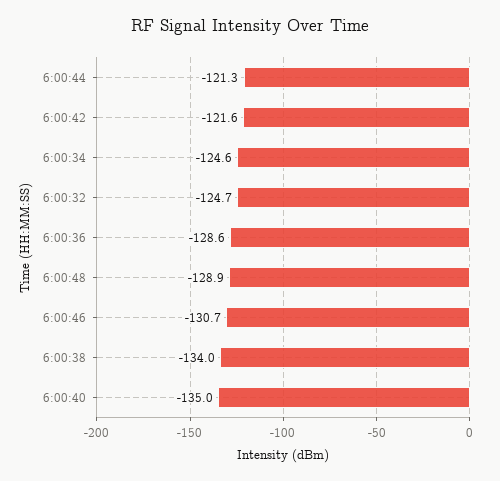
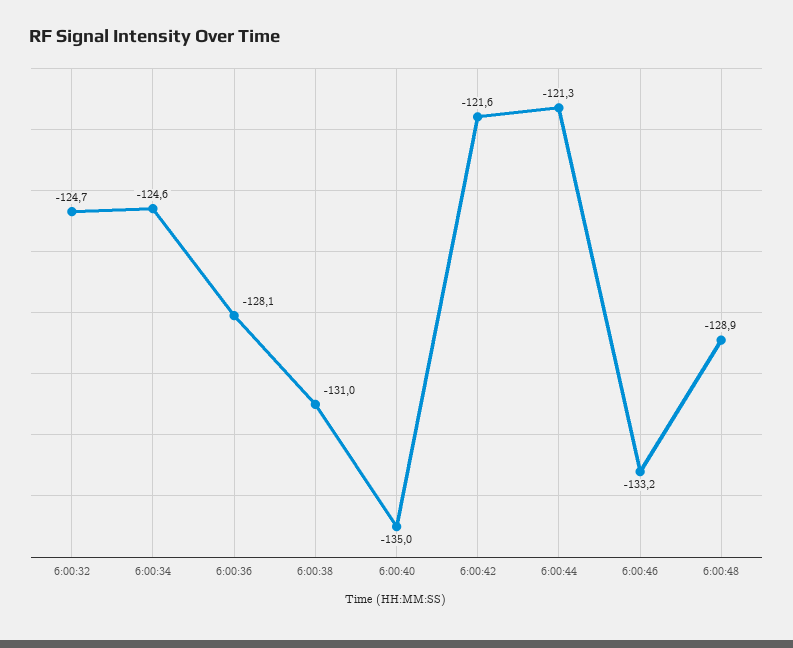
  {
    "6:00:44": -121.3,
    "6:00:42": -121.6,
    "6:00:34": -124.6,
    "6:00:32": -124.7,
-   "6:00:36": -128.6,
+   "6:00:36": -128.1,
    "6:00:48": -128.9,
-   "6:00:46": -130.7,
+   "6:00:46": -133.2,
-   "6:00:38": -134,
+   "6:00:38": -131,
    "6:00:40": -135
  }

